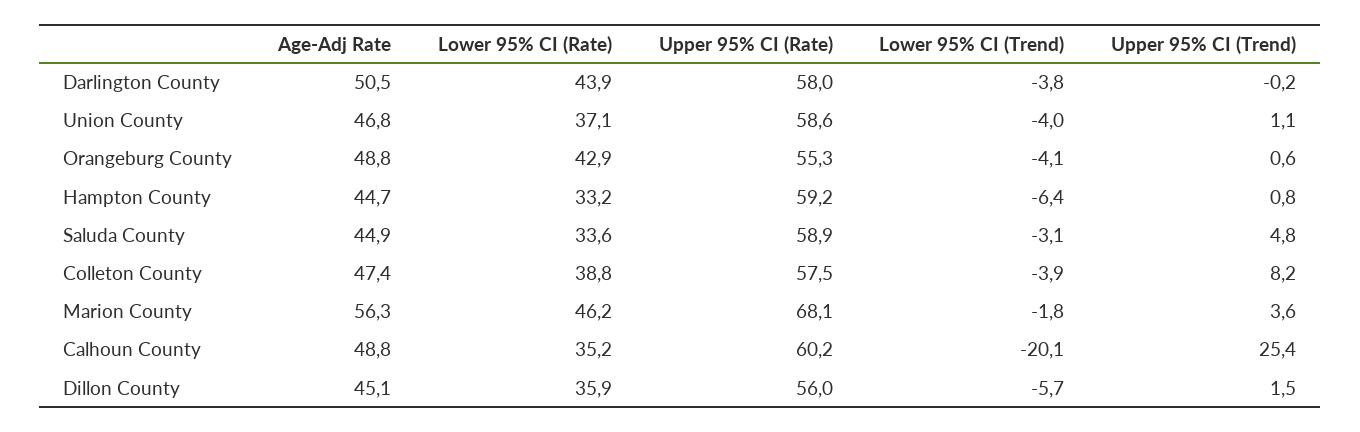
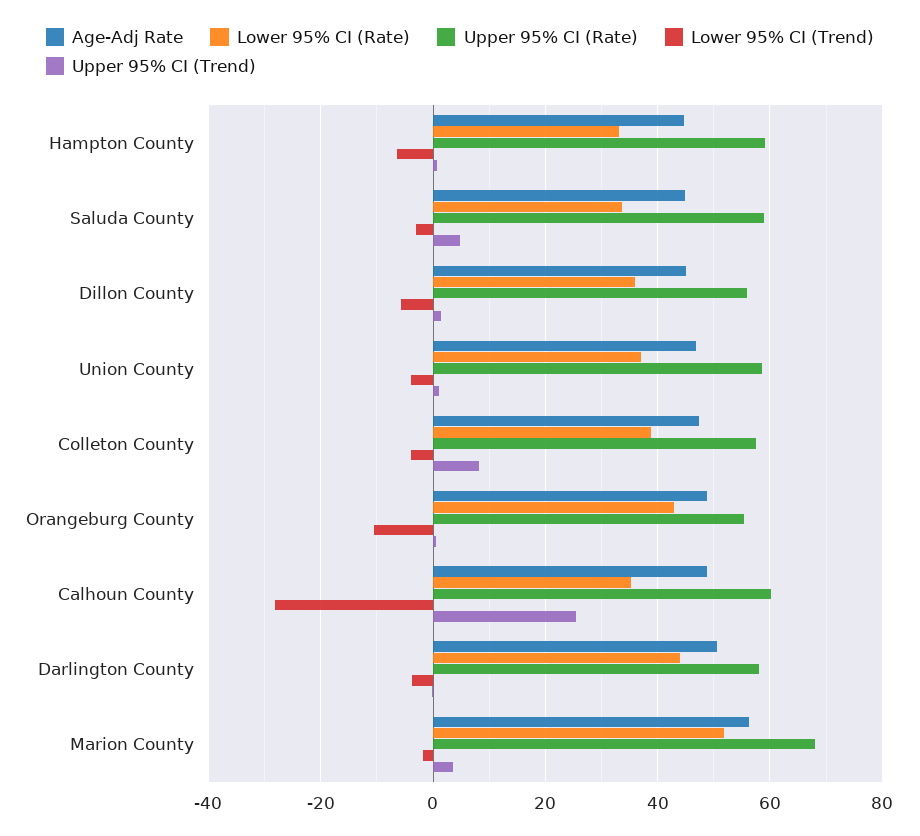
  {
    "Age-Adj Rate": {
      "Darlington County": 50.5,
      "Union County": 46.8,
      "Orangeburg County": 48.8,
      "Hampton County": 44.7,
      "Saluda County": 44.9,
      "Colleton County": 47.4,
      "Marion County": 56.3,
      "Calhoun County": 48.8,
      "Dillon County": 45.1
    },
    "Lower 95% CI (Rate)": {
      "Darlington County": 43.9,
      "Union County": 37.1,
      "Orangeburg County": 42.9,
      "Hampton County": 33.2,
      "Saluda County": 33.6,
      "Colleton County": 38.8,
-     "Marion County": 46.2,
+     "Marion County": 52,
      "Calhoun County": 35.2,
      "Dillon County": 35.9
    },
    "Upper 95% CI (Rate)": {
      "Darlington County": 58,
      "Union County": 58.6,
      "Orangeburg County": 55.3,
      "Hampton County": 59.2,
      "Saluda County": 58.9,
      "Colleton County": 57.5,
      "Marion County": 68.1,
      "Calhoun County": 60.2,
      "Dillon County": 56
    },
    "Lower 95% CI (Trend)": {
      "Darlington County": -3.8,
      "Union County": -4,
-     "Orangeburg County": -4.1,
+     "Orangeburg County": -10,
      "Hampton County": -6.4,
      "Saluda County": -3.1,
      "Colleton County": -3.9,
      "Marion County": -1.8,
-     "Calhoun County": -20.1,
+     "Calhoun County": -28,
      "Dillon County": -5.7
    },
    "Upper 95% CI (Trend)": {
      "Darlington County": -0.2,
      "Union County": 1.1,
      "Orangeburg County": 0.6,
      "Hampton County": 0.8,
      "Saluda County": 4.8,
      "Colleton County": 8.2,
      "Marion County": 3.6,
      "Calhoun County": 25.4,
      "Dillon County": 1.5
    }
  }

